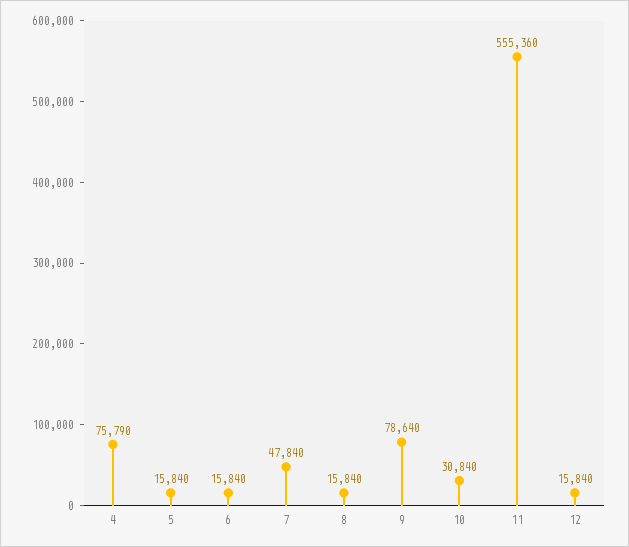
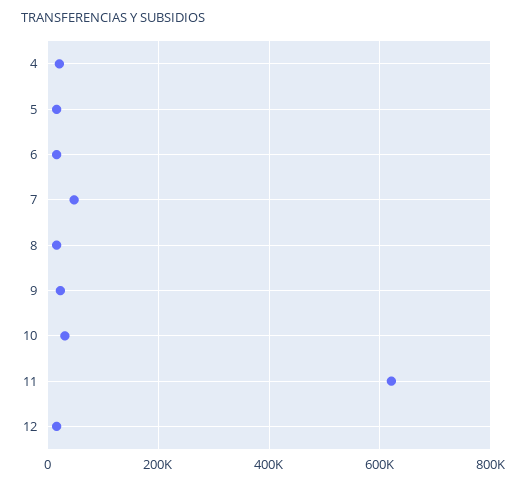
  {
-   "4": 75790,
+   "4": 20000,
    "5": 15840,
    "6": 15840,
    "7": 47840,
    "8": 15840,
-   "9": 78640,
+   "9": 20000,
    "10": 30840,
-   "11": 555360,
+   "11": 620000,
    "12": 15840
  }

